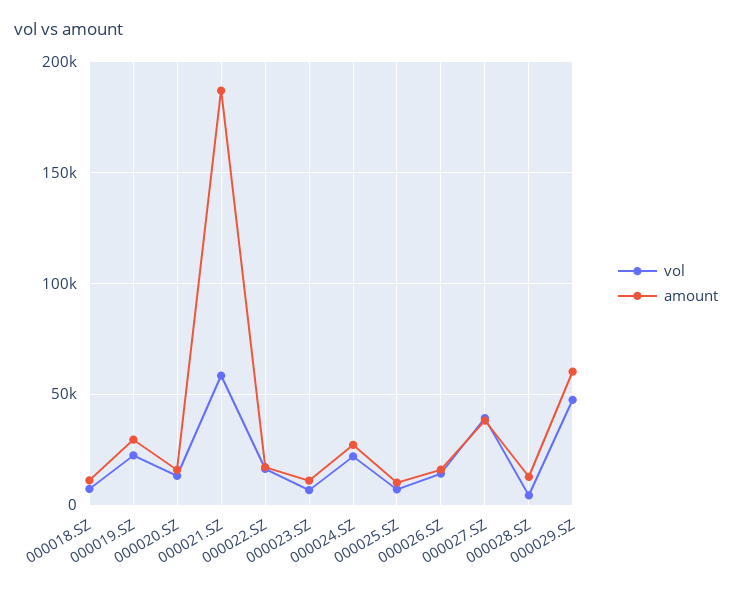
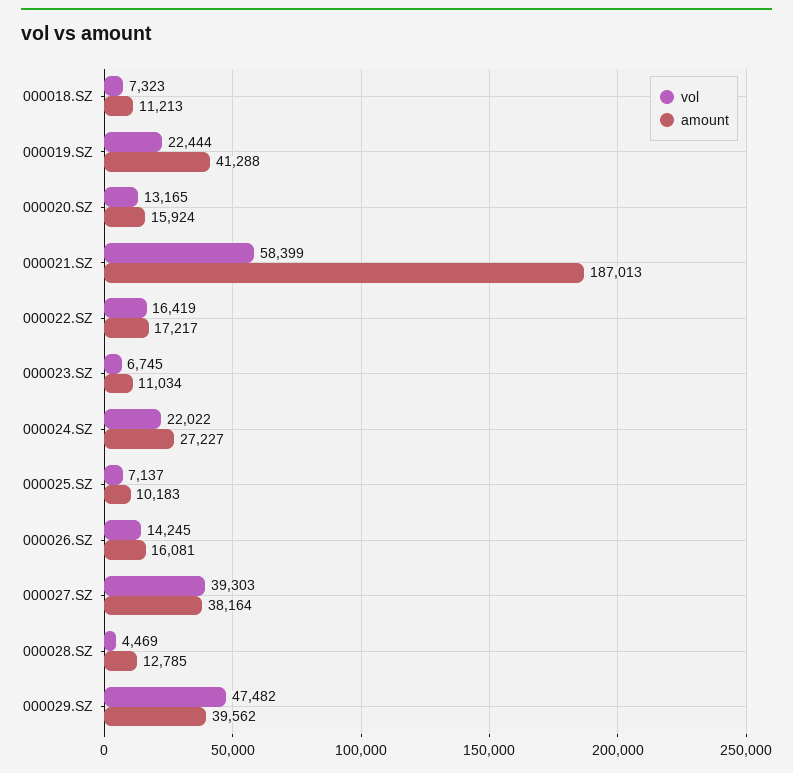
  {
    "vol": {
      "000018.SZ": 7323,
      "000019.SZ": 22444,
      "000020.SZ": 13165,
      "000021.SZ": 58399,
      "000022.SZ": 16419,
      "000023.SZ": 6745,
      "000024.SZ": 22022,
      "000025.SZ": 7137,
      "000026.SZ": 14245,
      "000027.SZ": 39303,
      "000028.SZ": 4469,
      "000029.SZ": 47482
    },
    "amount": {
      "000018.SZ": 11213,
-     "000019.SZ": 30000,
+     "000019.SZ": 41288,
      "000020.SZ": 15924,
      "000021.SZ": 187013,
      "000022.SZ": 17217,
      "000023.SZ": 11034,
      "000024.SZ": 27227,
      "000025.SZ": 10183,
      "000026.SZ": 16081,
      "000027.SZ": 38164,
      "000028.SZ": 12785,
-     "000029.SZ": 60000
+     "000029.SZ": 39562
    }
  }

